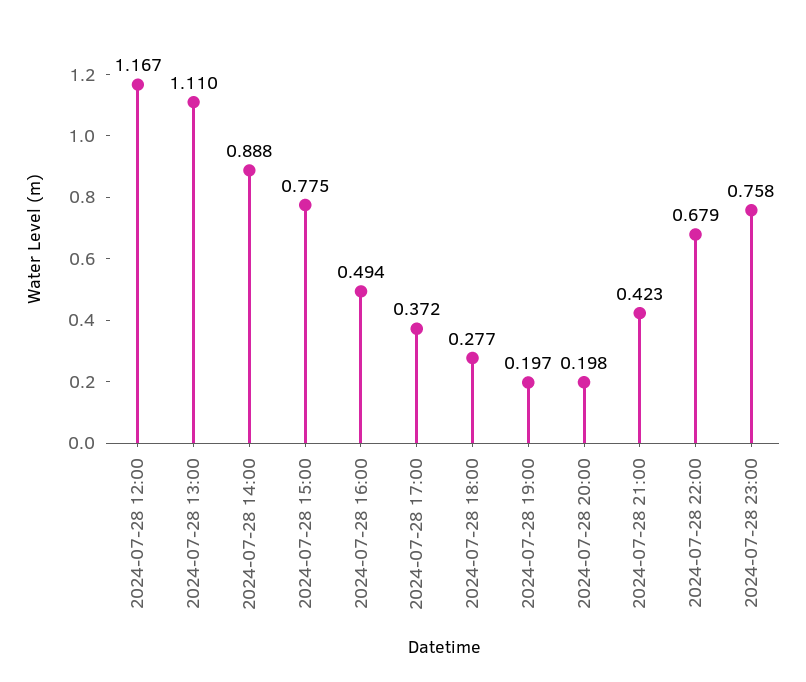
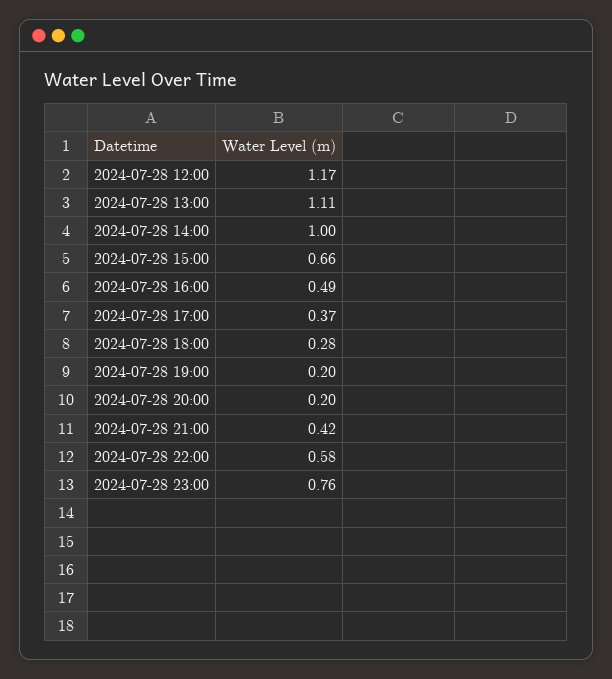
  {
    "2024-07-28 12:00": 1.167,
    "2024-07-28 13:00": 1.11,
-   "2024-07-28 14:00": 0.888,
+   "2024-07-28 14:00": 1,
-   "2024-07-28 15:00": 0.775,
+   "2024-07-28 15:00": 0.66,
    "2024-07-28 16:00": 0.494,
    "2024-07-28 17:00": 0.372,
    "2024-07-28 18:00": 0.277,
    "2024-07-28 19:00": 0.197,
    "2024-07-28 20:00": 0.198,
    "2024-07-28 21:00": 0.423,
-   "2024-07-28 22:00": 0.679,
+   "2024-07-28 22:00": 0.58,
    "2024-07-28 23:00": 0.758
  }

